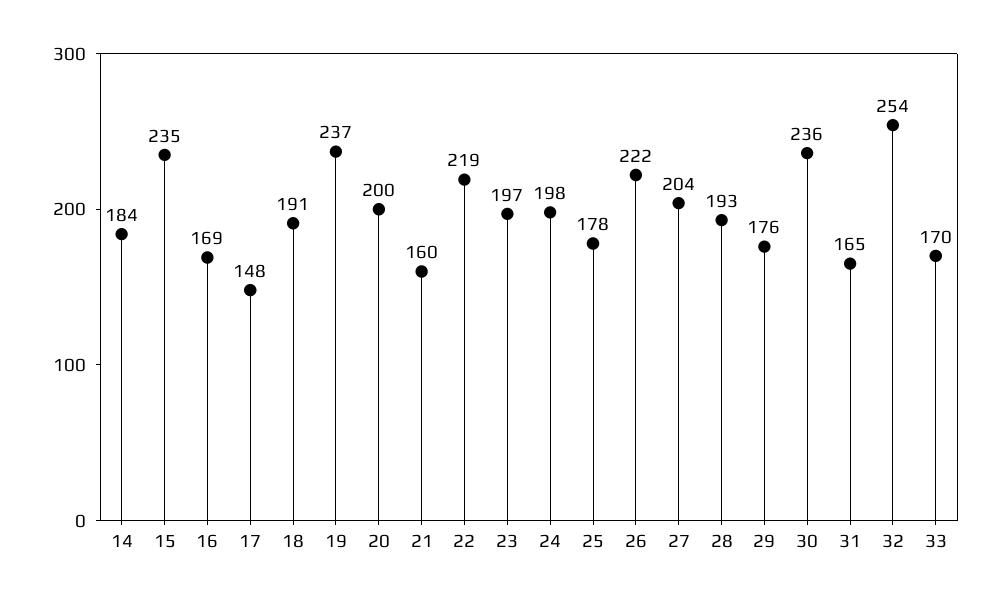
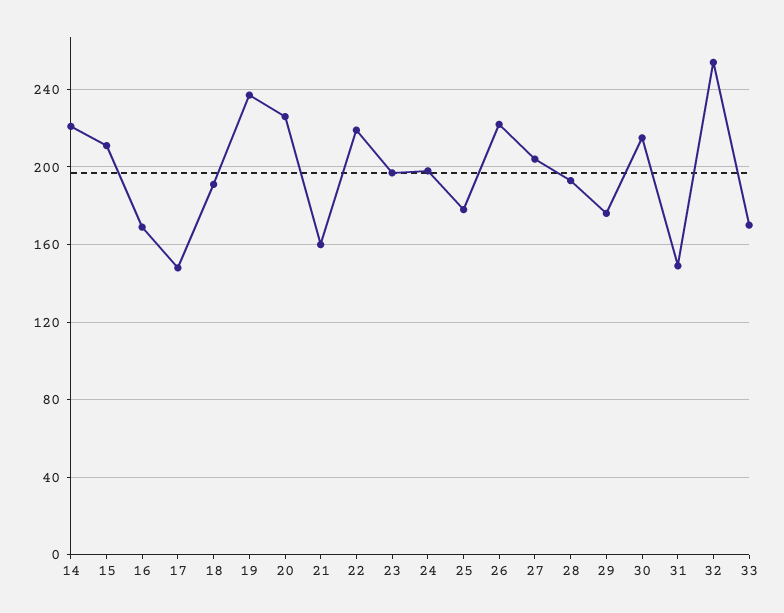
  {
-   "14": 184,
+   "14": 220,
-   "15": 235,
+   "15": 210,
    "16": 169,
    "17": 148,
    "18": 191,
    "19": 237,
-   "20": 200,
+   "20": 225,
    "21": 160,
    "22": 219,
    "23": 197,
    "24": 198,
    "25": 178,
    "26": 222,
    "27": 204,
    "28": 193,
    "29": 176,
-   "30": 236,
+   "30": 215,
-   "31": 165,
+   "31": 150,
    "32": 254,
    "33": 170
  }

